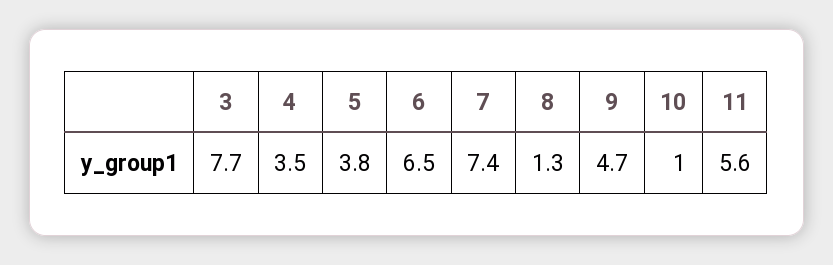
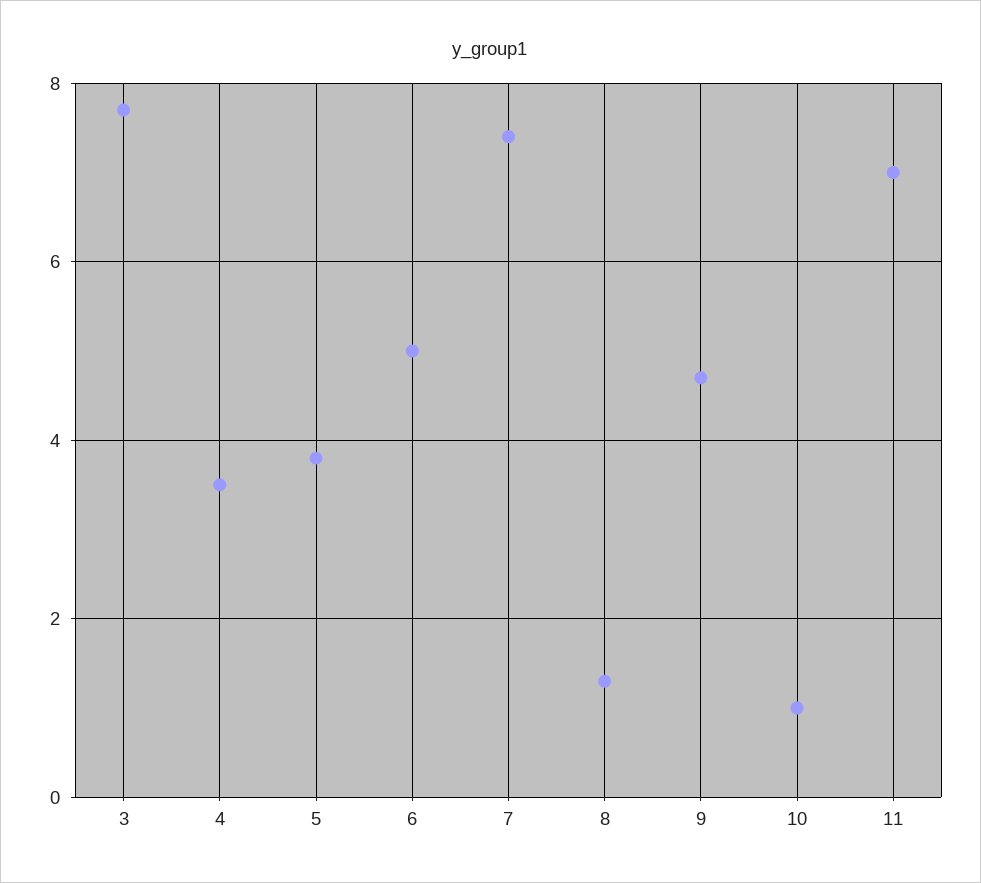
  {
    "3": 7.7,
    "4": 3.5,
    "5": 3.8,
-   "6": 6.5,
+   "6": 5,
    "7": 7.4,
    "8": 1.3,
    "9": 4.7,
    "10": 1,
-   "11": 5.6
+   "11": 7
  }

